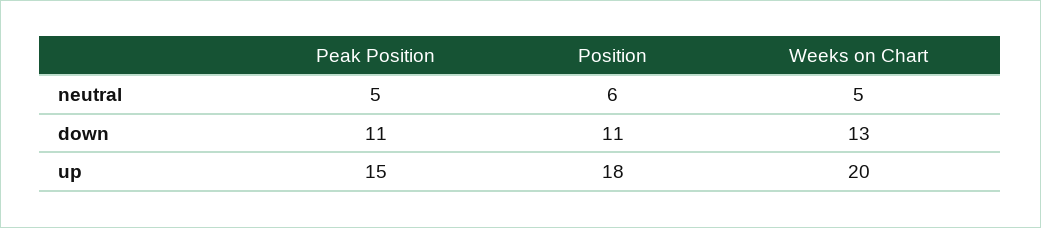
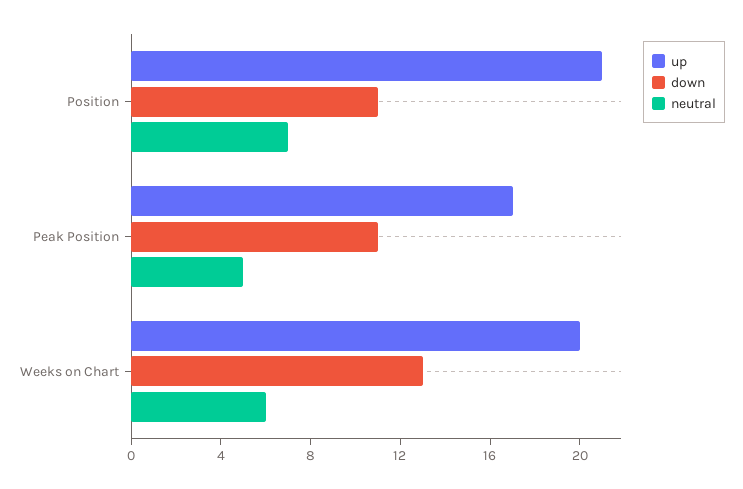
  {
    "neutral": {
      "Peak Position": 5,
-     "Position": 6,
+     "Position": 7,
-     "Weeks on Chart": 5
+     "Weeks on Chart": 6
    },
    "down": {
      "Peak Position": 11,
      "Position": 11,
      "Weeks on Chart": 13
    },
    "up": {
-     "Peak Position": 15,
+     "Peak Position": 17,
-     "Position": 18,
+     "Position": 21,
      "Weeks on Chart": 20
    }
  }

